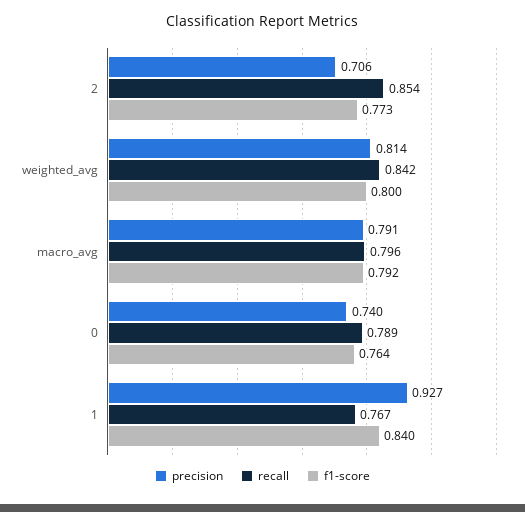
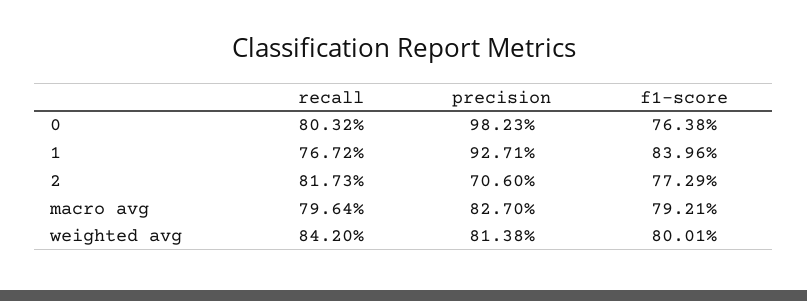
  {
    "precision": {
      "2": 0.706,
      "weighted_avg": 0.8138,
-     "macro_avg": 0.791,
+     "macro_avg": 0.827,
-     "0": 0.74,
+     "0": 0.9823,
      "1": 0.9271
    },
    "recall": {
-     "2": 0.854,
+     "2": 0.8173,
      "weighted_avg": 0.842,
      "macro_avg": 0.7964,
-     "0": 0.789,
+     "0": 0.8032,
      "1": 0.7672
    },
    "f1-score": {
      "2": 0.7729,
      "weighted_avg": 0.8001,
      "macro_avg": 0.7921,
      "0": 0.7638,
      "1": 0.8396
    }
  }

